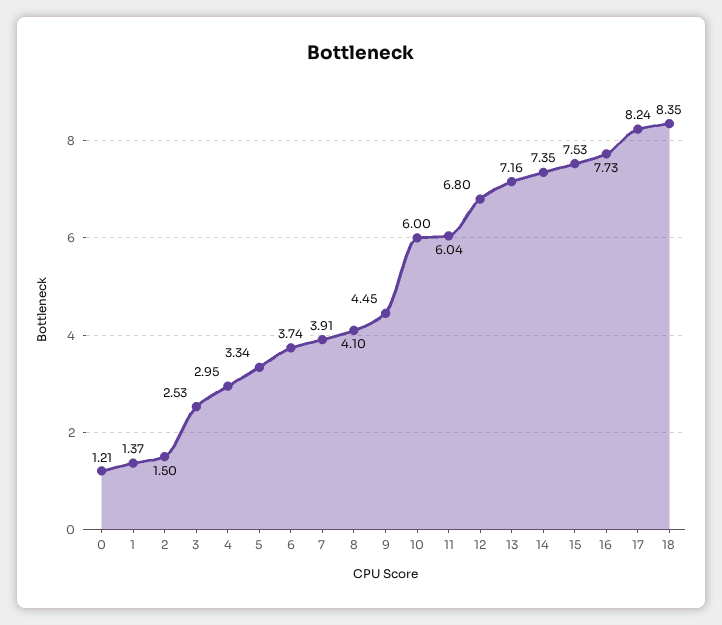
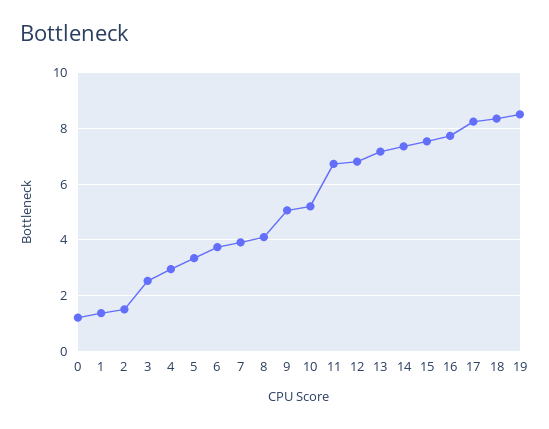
  {
    "0": 1.21,
    "1": 1.37,
    "2": 1.5,
    "3": 2.53,
    "4": 2.95,
    "5": 3.34,
    "6": 3.74,
    "7": 3.91,
    "8": 4.1,
-   "9": 4.45,
+   "9": 5,
-   "10": 6,
+   "10": 5.25,
-   "11": 6.04,
+   "11": 6.75,
    "12": 6.8,
    "13": 7.16,
    "14": 7.35,
    "15": 7.53,
    "16": 7.73,
    "17": 8.24,
-   "18": 8.35
+   "18": 8.35,
+   "19": 8.5
  }

